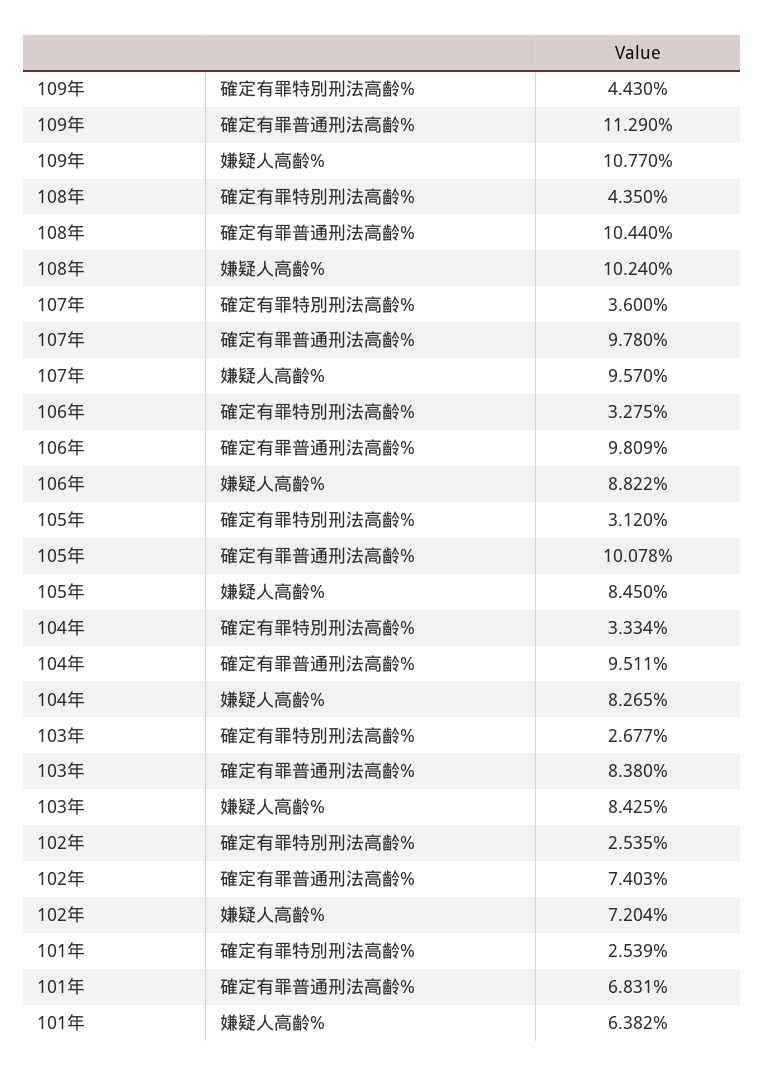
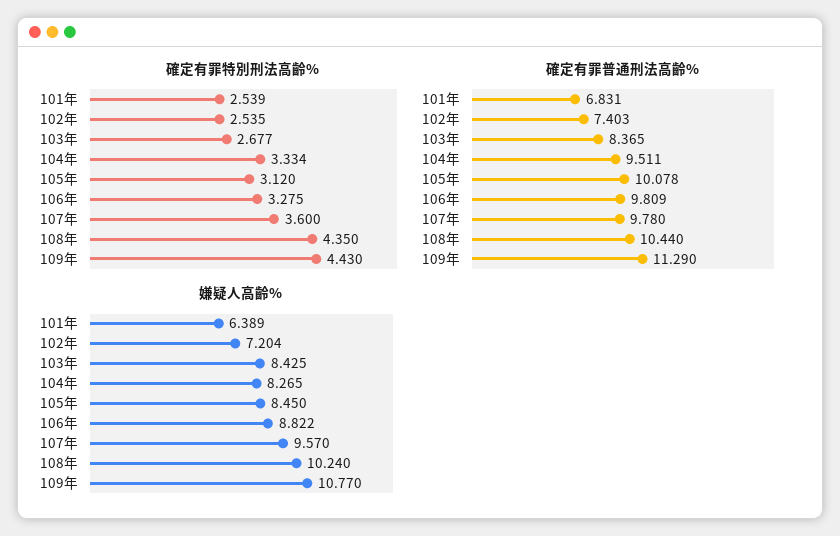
  {
    "確定有罪特別刑法高齡%": {
      "109年": 4.43,
      "108年": 4.35,
      "107年": 3.6,
      "106年": 3.275,
      "105年": 3.12,
      "104年": 3.334,
      "103年": 2.677,
      "102年": 2.535,
      "101年": 2.539
    },
    "確定有罪普通刑法高齡%": {
      "109年": 11.29,
      "108年": 10.44,
      "107年": 9.78,
      "106年": 9.809,
      "105年": 10.078,
      "104年": 9.511,
-     "103年": 8.38,
+     "103年": 8.365,
      "102年": 7.403,
      "101年": 6.831
    },
    "嫌疑人高齡%": {
      "109年": 10.77,
      "108年": 10.24,
      "107年": 9.57,
      "106年": 8.822,
      "105年": 8.45,
      "104年": 8.265,
      "103年": 8.425,
      "102年": 7.204,
-     "101年": 6.382
+     "101年": 6.389
    }
  }

